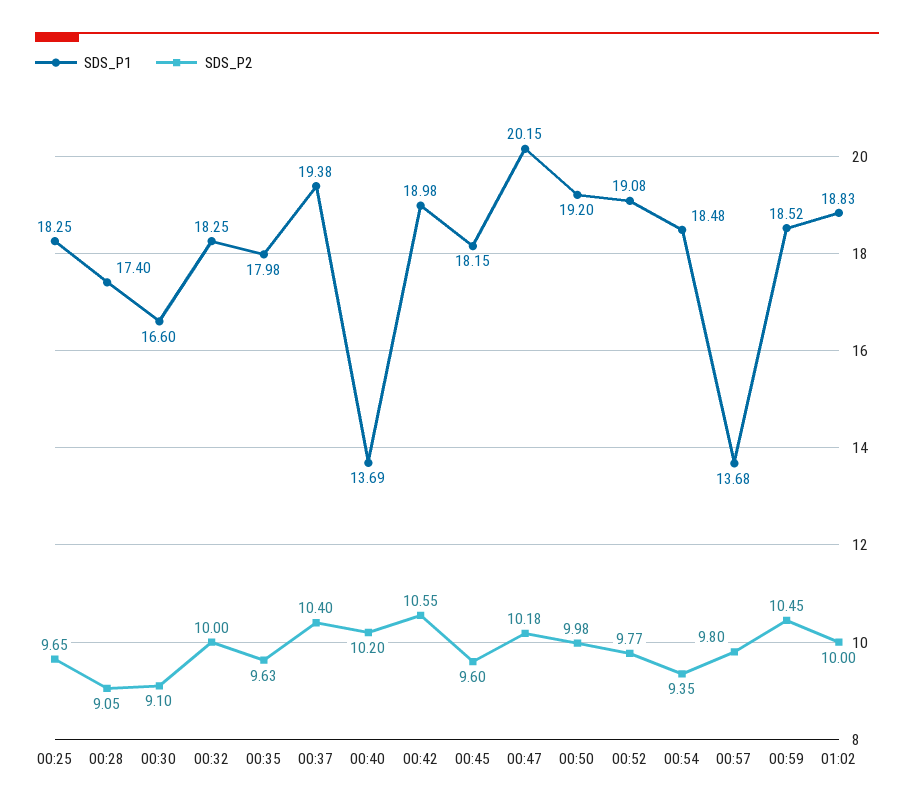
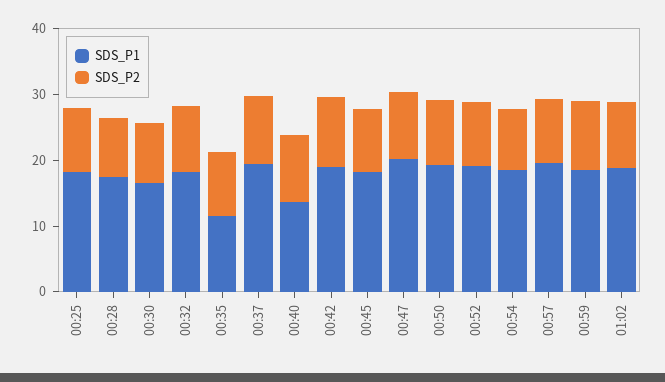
  {
    "SDS_P1": {
      "00:25": 18.25,
      "00:28": 17.4,
      "00:30": 16.6,
      "00:32": 18.25,
-     "00:35": 17.98,
+     "00:35": 12,
      "00:37": 19.38,
      "00:40": 13.69,
      "00:42": 18.98,
      "00:45": 18.15,
      "00:47": 20.15,
      "00:50": 19.2,
      "00:52": 19.08,
      "00:54": 18.48,
-     "00:57": 13.68,
+     "00:57": 20,
      "00:59": 18.52,
      "01:02": 18.83
    },
    "SDS_P2": {
      "00:25": 9.65,
      "00:28": 9.05,
      "00:30": 9.1,
      "00:32": 10,
      "00:35": 9.63,
      "00:37": 10.4,
      "00:40": 10.2,
      "00:42": 10.55,
      "00:45": 9.6,
      "00:47": 10.18,
      "00:50": 9.98,
      "00:52": 9.77,
      "00:54": 9.35,
      "00:57": 9.8,
      "00:59": 10.45,
      "01:02": 10
    }
  }

